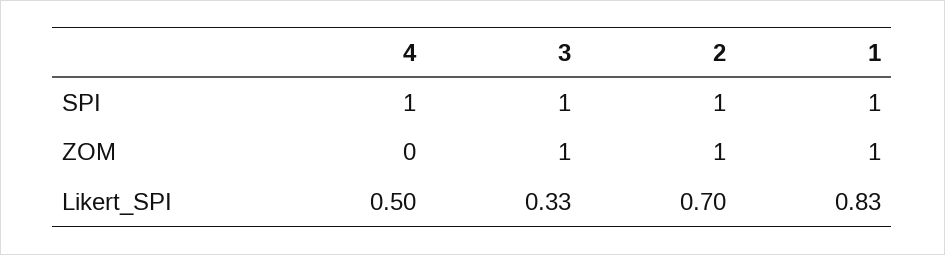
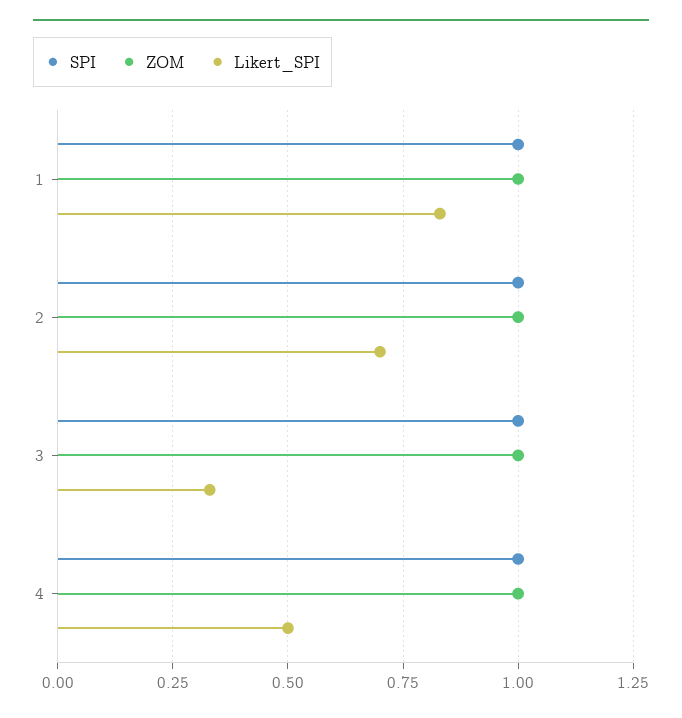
  {
    "SPI": {
      "4": 1,
      "3": 1,
      "2": 1,
      "1": 1
    },
    "ZOM": {
-     "4": 0,
+     "4": 1,
      "3": 1,
      "2": 1,
      "1": 1
    },
    "Likert_SPI": {
      "4": 0.5,
      "3": 0.33,
      "2": 0.7,
      "1": 0.83
    }
  }

